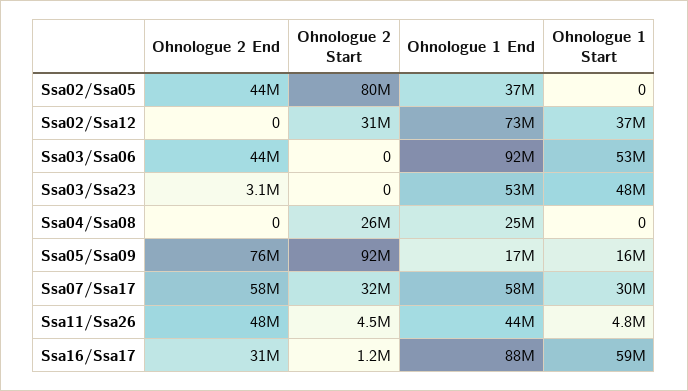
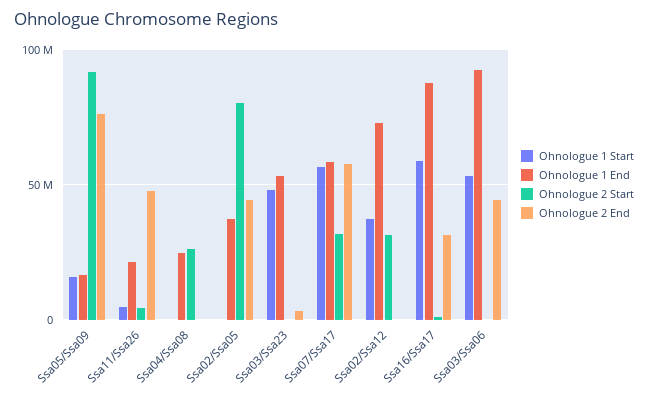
  {
    "Ohnologue 2 End": {
      "Ssa02/Ssa05": 44000000,
      "Ssa02/Ssa12": 0,
      "Ssa03/Ssa06": 44000000,
      "Ssa03/Ssa23": 3100000,
      "Ssa04/Ssa08": 0,
      "Ssa05/Ssa09": 76000000,
      "Ssa07/Ssa17": 58000000,
      "Ssa11/Ssa26": 48000000,
      "Ssa16/Ssa17": 31000000
    },
    "Ohnologue 2 Start": {
      "Ssa02/Ssa05": 80000000,
      "Ssa02/Ssa12": 31000000,
      "Ssa03/Ssa06": 0,
      "Ssa03/Ssa23": 0,
      "Ssa04/Ssa08": 26000000,
      "Ssa05/Ssa09": 92000000,
      "Ssa07/Ssa17": 32000000,
      "Ssa11/Ssa26": 4500000,
      "Ssa16/Ssa17": 1200000
    },
    "Ohnologue 1 End": {
      "Ssa02/Ssa05": 37000000,
      "Ssa02/Ssa12": 73000000,
      "Ssa03/Ssa06": 92000000,
      "Ssa03/Ssa23": 53000000,
      "Ssa04/Ssa08": 25000000,
      "Ssa05/Ssa09": 17000000,
      "Ssa07/Ssa17": 58000000,
-     "Ssa11/Ssa26": 44000000,
+     "Ssa11/Ssa26": 20000000,
      "Ssa16/Ssa17": 88000000
    },
    "Ohnologue 1 Start": {
      "Ssa02/Ssa05": 0,
      "Ssa02/Ssa12": 37000000,
      "Ssa03/Ssa06": 53000000,
      "Ssa03/Ssa23": 48000000,
      "Ssa04/Ssa08": 0,
      "Ssa05/Ssa09": 16000000,
-     "Ssa07/Ssa17": 30000000,
+     "Ssa07/Ssa17": 55000000,
      "Ssa11/Ssa26": 4800000,
      "Ssa16/Ssa17": 59000000
    }
  }

